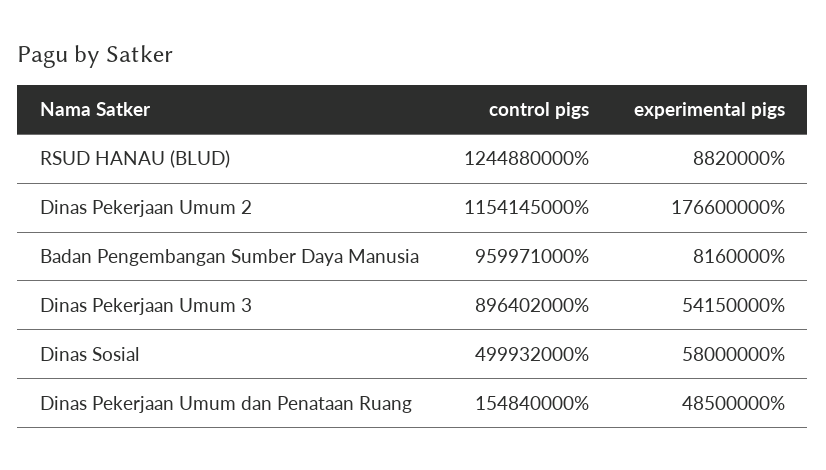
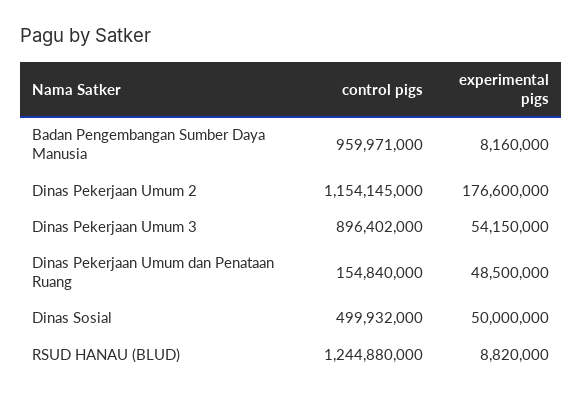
  {
    "control pigs": {
      "RSUD HANAU (BLUD)": 1244880000,
      "Dinas Pekerjaan Umum 2": 1154145000,
      "Badan Pengembangan Sumber Daya Manusia": 959971000,
      "Dinas Pekerjaan Umum 3": 896402000,
      "Dinas Sosial": 499932000,
      "Dinas Pekerjaan Umum dan Penataan Ruang": 154840000
    },
    "experimental pigs": {
      "RSUD HANAU (BLUD)": 8820000,
      "Dinas Pekerjaan Umum 2": 176600000,
      "Badan Pengembangan Sumber Daya Manusia": 8160000,
      "Dinas Pekerjaan Umum 3": 54150000,
-     "Dinas Sosial": 58000000,
+     "Dinas Sosial": 50000000,
      "Dinas Pekerjaan Umum dan Penataan Ruang": 48500000
    }
  }

